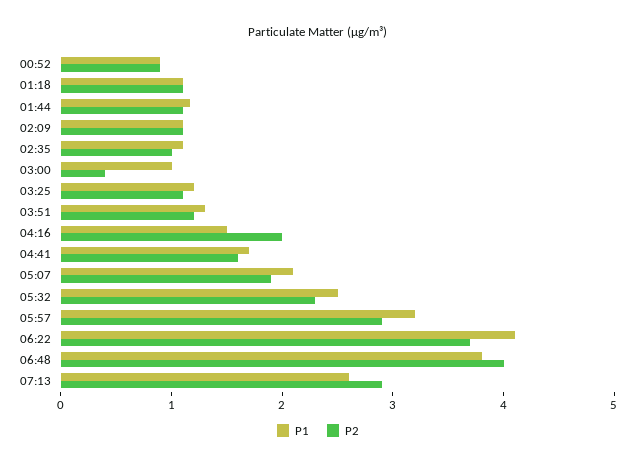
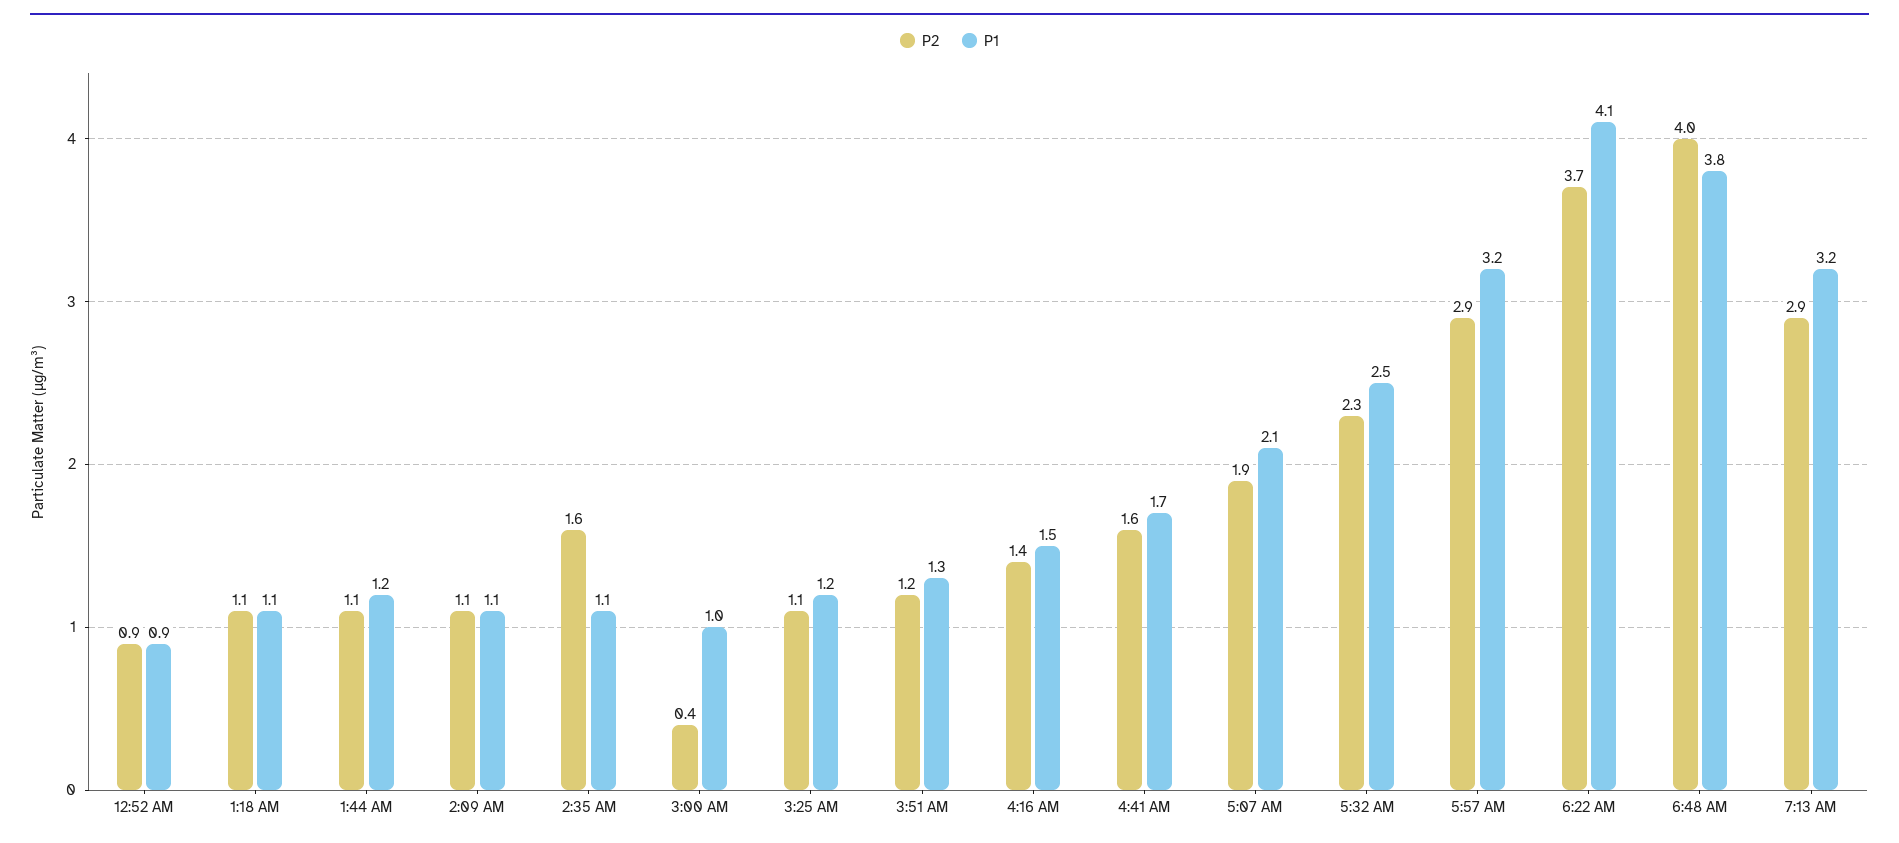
  {
    "P1": {
      "00:52": 0.9,
      "01:18": 1.1,
      "01:44": 1.2,
      "02:09": 1.1,
      "02:35": 1.1,
      "03:00": 1,
      "03:25": 1.2,
      "03:51": 1.3,
      "04:16": 1.5,
      "04:41": 1.7,
      "05:07": 2.1,
      "05:32": 2.5,
      "05:57": 3.2,
      "06:22": 4.1,
      "06:48": 3.8,
-     "07:13": 2.6
+     "07:13": 3.2
    },
    "P2": {
      "00:52": 0.9,
      "01:18": 1.1,
      "01:44": 1.1,
      "02:09": 1.1,
-     "02:35": 1,
+     "02:35": 1.6,
      "03:00": 0.4,
      "03:25": 1.1,
      "03:51": 1.2,
-     "04:16": 2,
+     "04:16": 1.4,
      "04:41": 1.6,
      "05:07": 1.9,
      "05:32": 2.3,
      "05:57": 2.9,
      "06:22": 3.7,
      "06:48": 4,
      "07:13": 2.9
    }
  }

